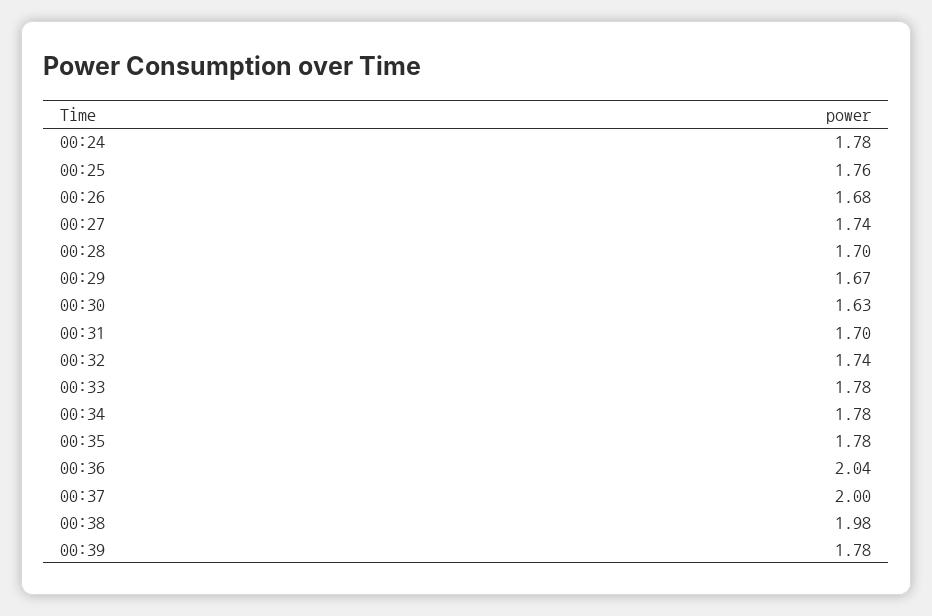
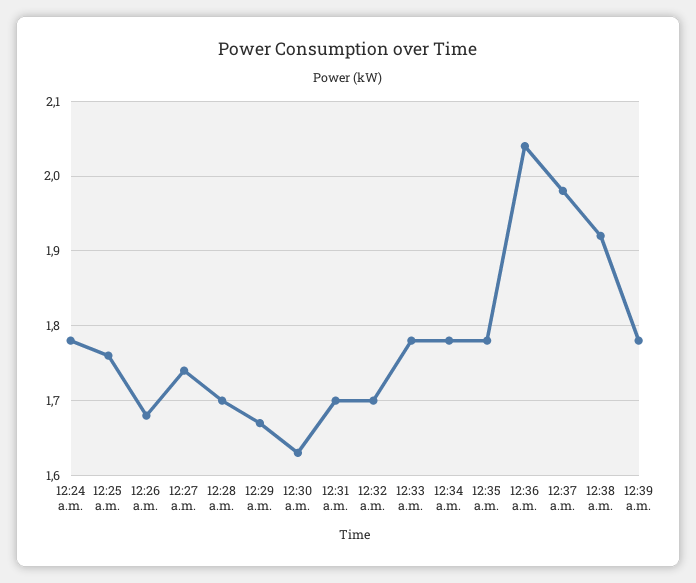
  {
    "00:24": 1.78,
    "00:25": 1.76,
    "00:26": 1.68,
    "00:27": 1.74,
    "00:28": 1.7,
    "00:29": 1.67,
    "00:30": 1.63,
    "00:31": 1.7,
-   "00:32": 1.74,
+   "00:32": 1.7,
    "00:33": 1.78,
    "00:34": 1.78,
    "00:35": 1.78,
    "00:36": 2.04,
-   "00:37": 2,
+   "00:37": 1.98,
-   "00:38": 1.98,
+   "00:38": 1.92,
    "00:39": 1.78
  }

